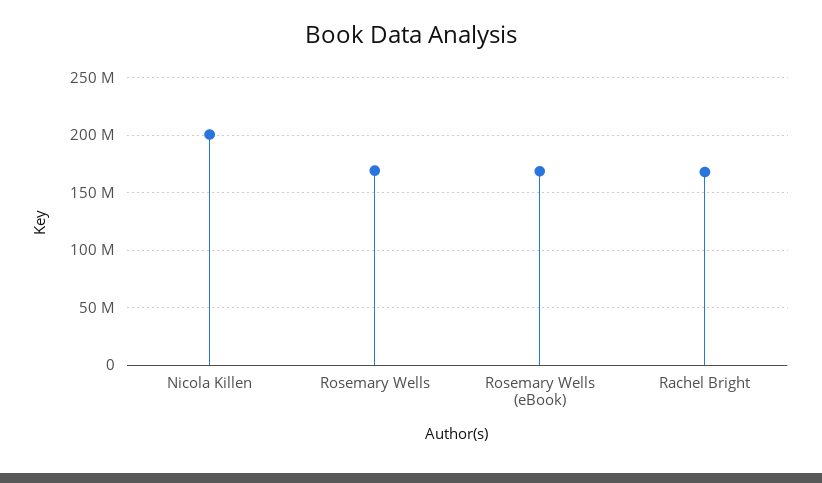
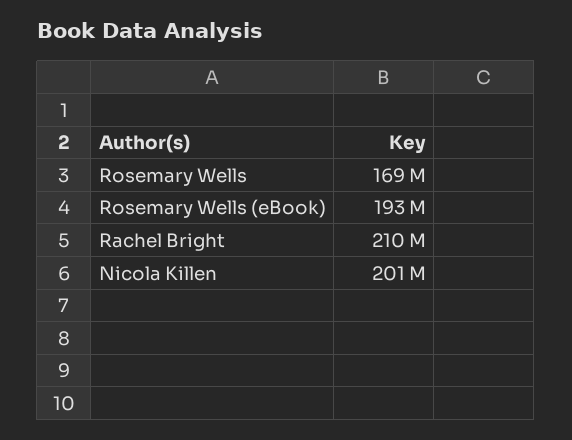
  {
    "Nicola Killen": 201000000,
    "Rosemary Wells": 169000000,
-   "Rosemary Wells (eBook)": 170000000,
+   "Rosemary Wells (eBook)": 193000000,
-   "Rachel Bright": 170000000
+   "Rachel Bright": 210000000
  }

